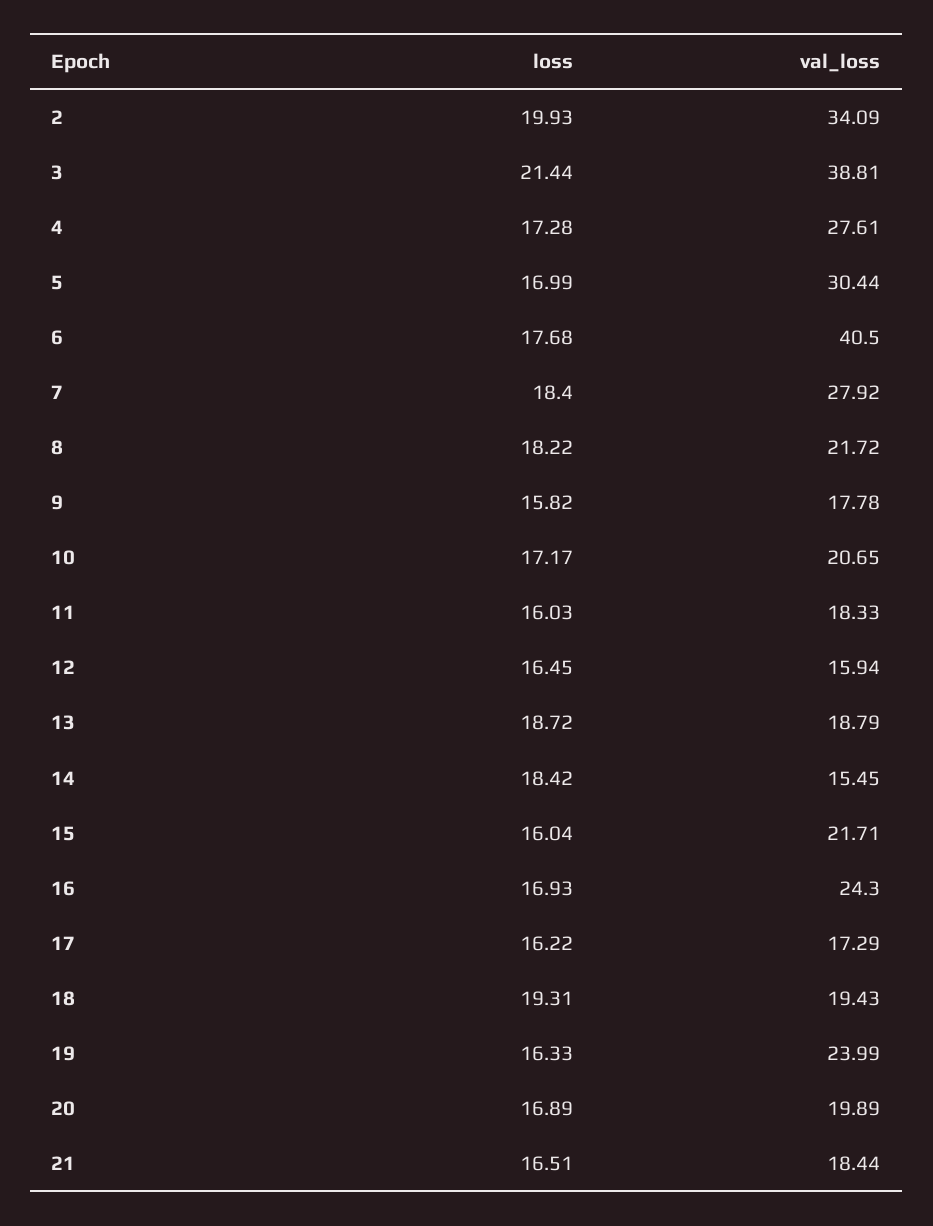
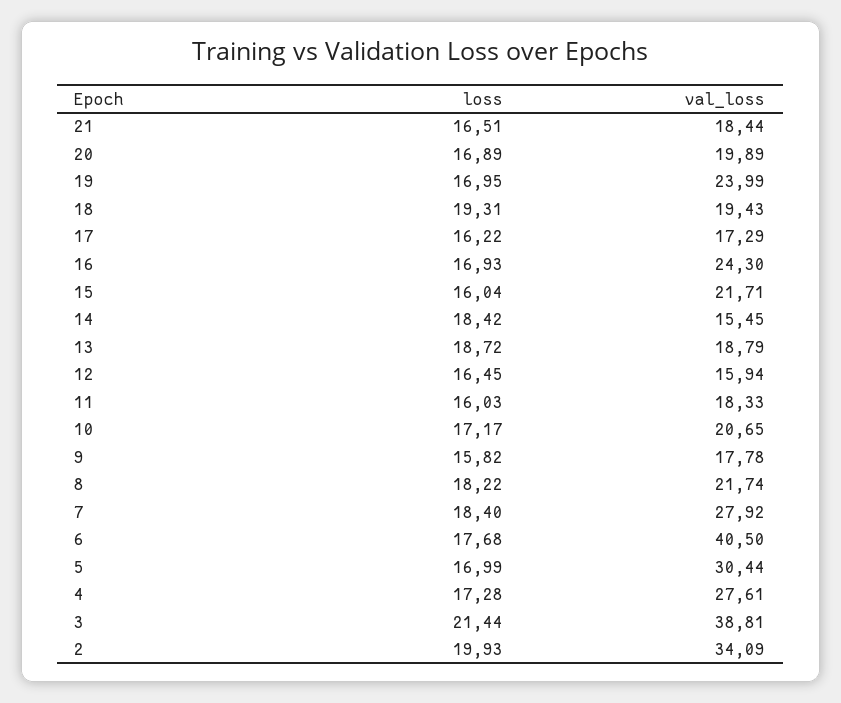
  {
    "loss": {
      "2": 19.93,
      "3": 21.44,
      "4": 17.28,
      "5": 16.99,
      "6": 17.68,
      "7": 18.4,
      "8": 18.22,
      "9": 15.82,
      "10": 17.17,
      "11": 16.03,
      "12": 16.45,
      "13": 18.72,
      "14": 18.42,
      "15": 16.04,
      "16": 16.93,
      "17": 16.22,
      "18": 19.31,
-     "19": 16.33,
+     "19": 16.95,
      "20": 16.89,
      "21": 16.51
    },
    "val_loss": {
      "2": 34.09,
      "3": 38.81,
      "4": 27.61,
      "5": 30.44,
      "6": 40.5,
      "7": 27.92,
-     "8": 21.72,
+     "8": 21.74,
      "9": 17.78,
      "10": 20.65,
      "11": 18.33,
      "12": 15.94,
      "13": 18.79,
      "14": 15.45,
      "15": 21.71,
      "16": 24.3,
      "17": 17.29,
      "18": 19.43,
      "19": 23.99,
      "20": 19.89,
      "21": 18.44
    }
  }

